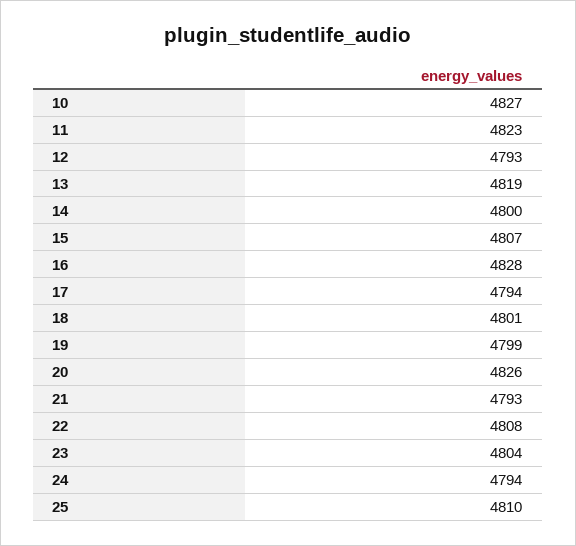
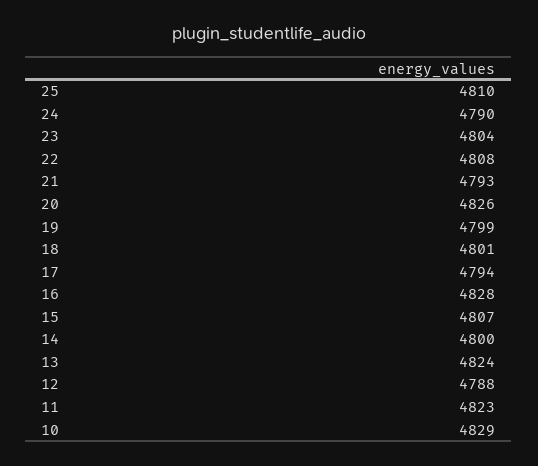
  {
-   "10": 4827,
+   "10": 4829,
    "11": 4823,
-   "12": 4793,
+   "12": 4788,
-   "13": 4819,
+   "13": 4824,
    "14": 4800,
    "15": 4807,
    "16": 4828,
    "17": 4794,
    "18": 4801,
    "19": 4799,
    "20": 4826,
    "21": 4793,
    "22": 4808,
    "23": 4804,
-   "24": 4794,
+   "24": 4790,
    "25": 4810
  }

